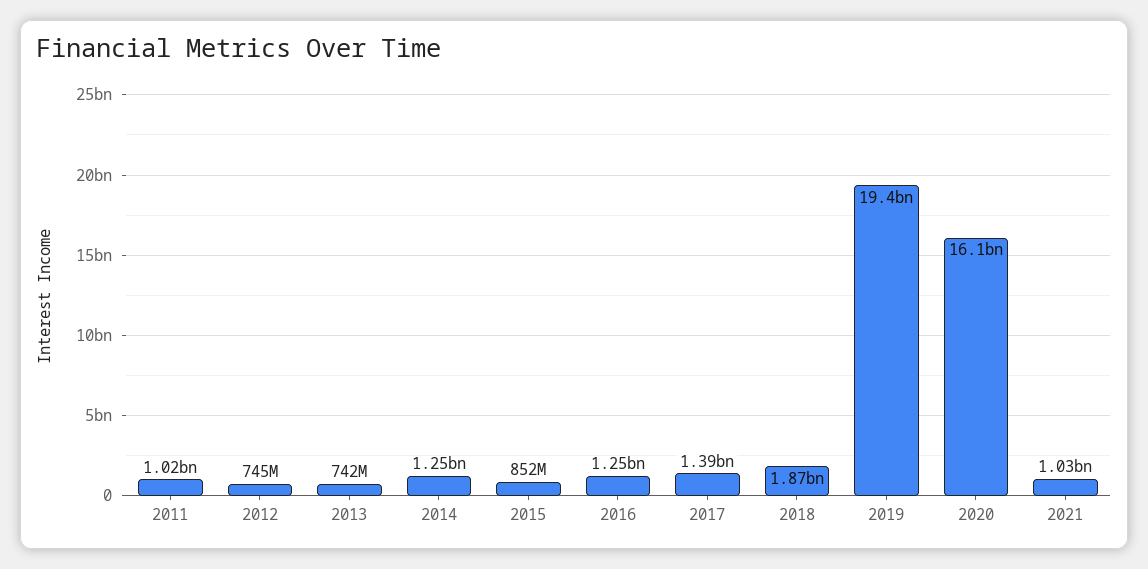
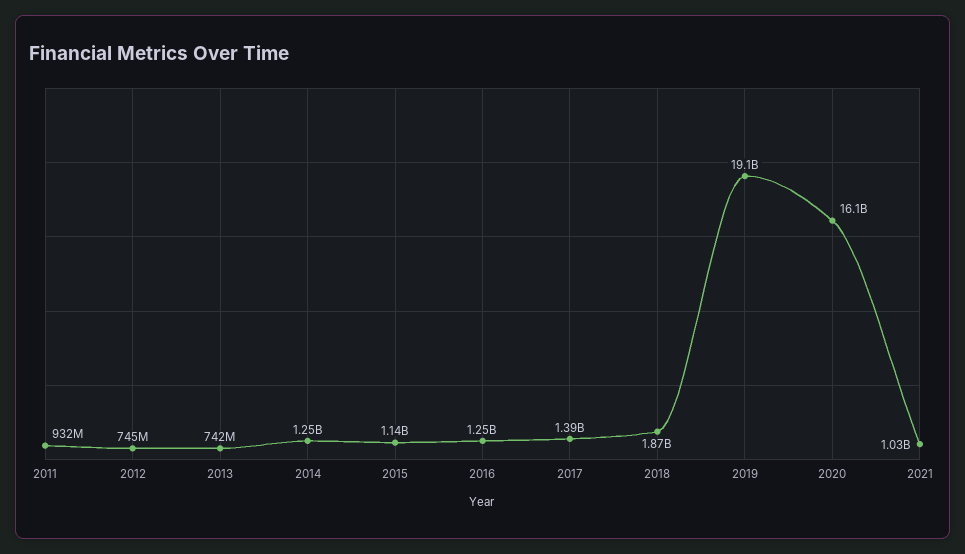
  {
-   "2011": 1020000000,
+   "2011": 932000000,
    "2012": 745000000,
    "2013": 742000000,
    "2014": 1250000000,
-   "2015": 852000000,
+   "2015": 1140000000,
    "2016": 1250000000,
    "2017": 1390000000,
    "2018": 1870000000,
-   "2019": 19400000000,
+   "2019": 19100000000,
    "2020": 16100000000,
    "2021": 1030000000
  }

